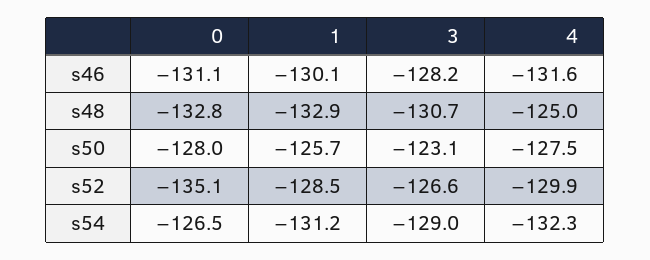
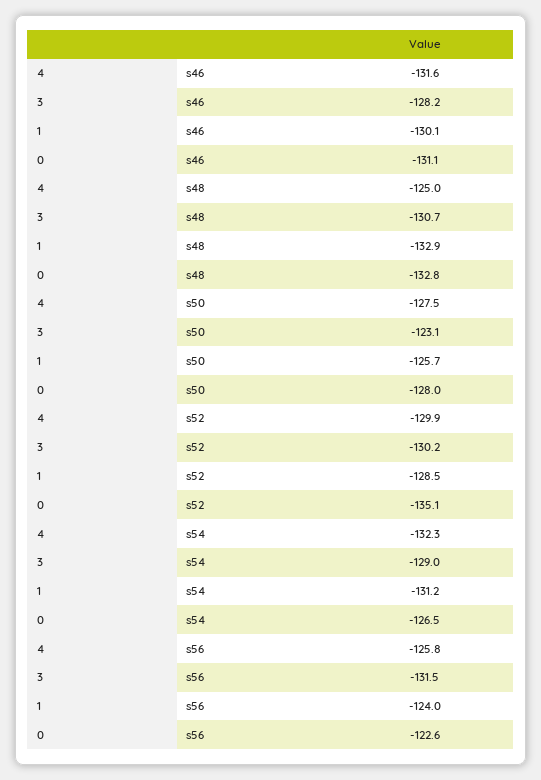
  {
    "0": {
      "s46": -131.1,
      "s48": -132.8,
      "s50": -128,
      "s52": -135.1,
-     "s54": -126.5
+     "s54": -126.5,
+     "s56": -122.6
    },
    "1": {
      "s46": -130.1,
      "s48": -132.9,
      "s50": -125.7,
      "s52": -128.5,
-     "s54": -131.2
+     "s54": -131.2,
+     "s56": -124
    },
    "3": {
      "s46": -128.2,
      "s48": -130.7,
      "s50": -123.1,
-     "s52": -126.6,
+     "s52": -130.2,
-     "s54": -129
+     "s54": -129,
+     "s56": -131.5
    },
    "4": {
      "s46": -131.6,
      "s48": -125,
      "s50": -127.5,
      "s52": -129.9,
-     "s54": -132.3
+     "s54": -132.3,
+     "s56": -125.8
    }
  }

